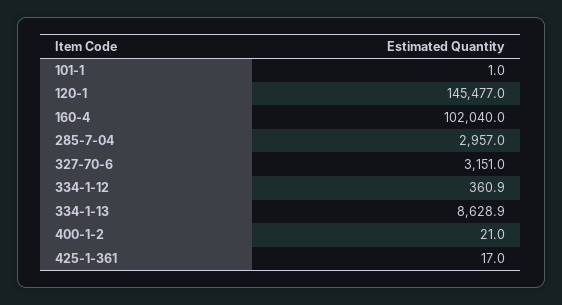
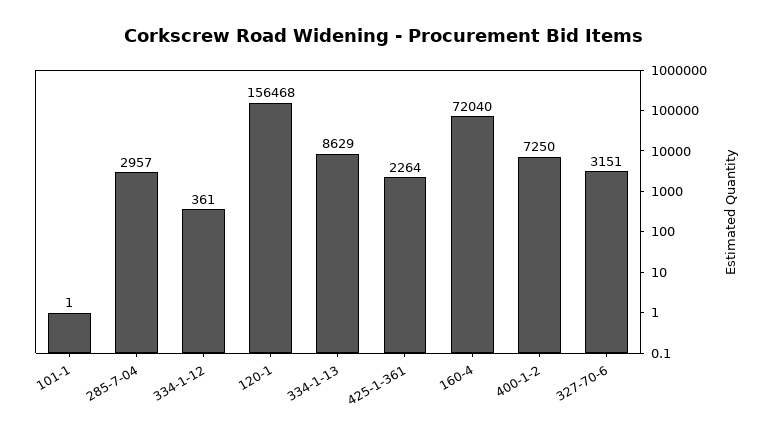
  {
    "101-1": 1,
-   "120-1": 145477,
+   "120-1": 156468,
-   "160-4": 102040,
+   "160-4": 72040,
    "285-7-04": 2957,
    "327-70-6": 3151,
    "334-1-12": 360.9,
    "334-1-13": 8628.9,
-   "400-1-2": 21,
+   "400-1-2": 7250,
-   "425-1-361": 17
+   "425-1-361": 2264
  }

